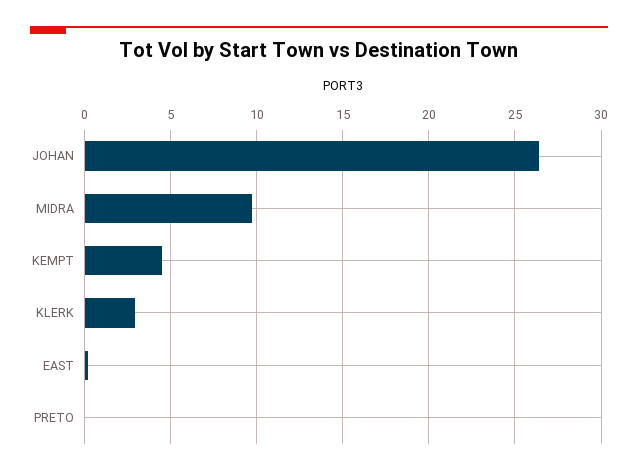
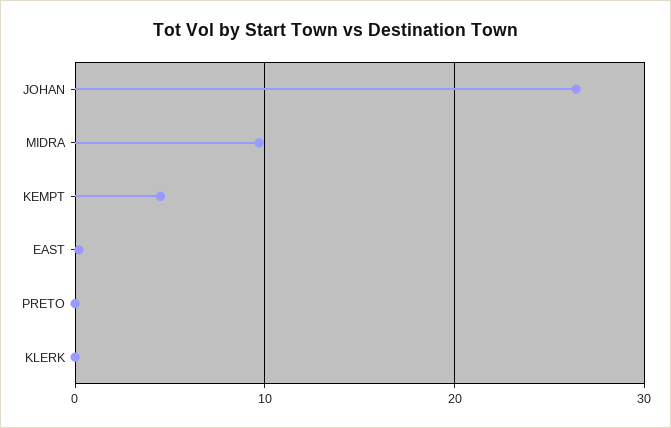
  {
    "JOHAN": 26.5,
    "MIDRA": 9.5,
    "KEMPT": 4.5,
-   "KLERK": 3,
+   "KLERK": 0,
    "EAST": 0,
    "PRETO": 0
  }

